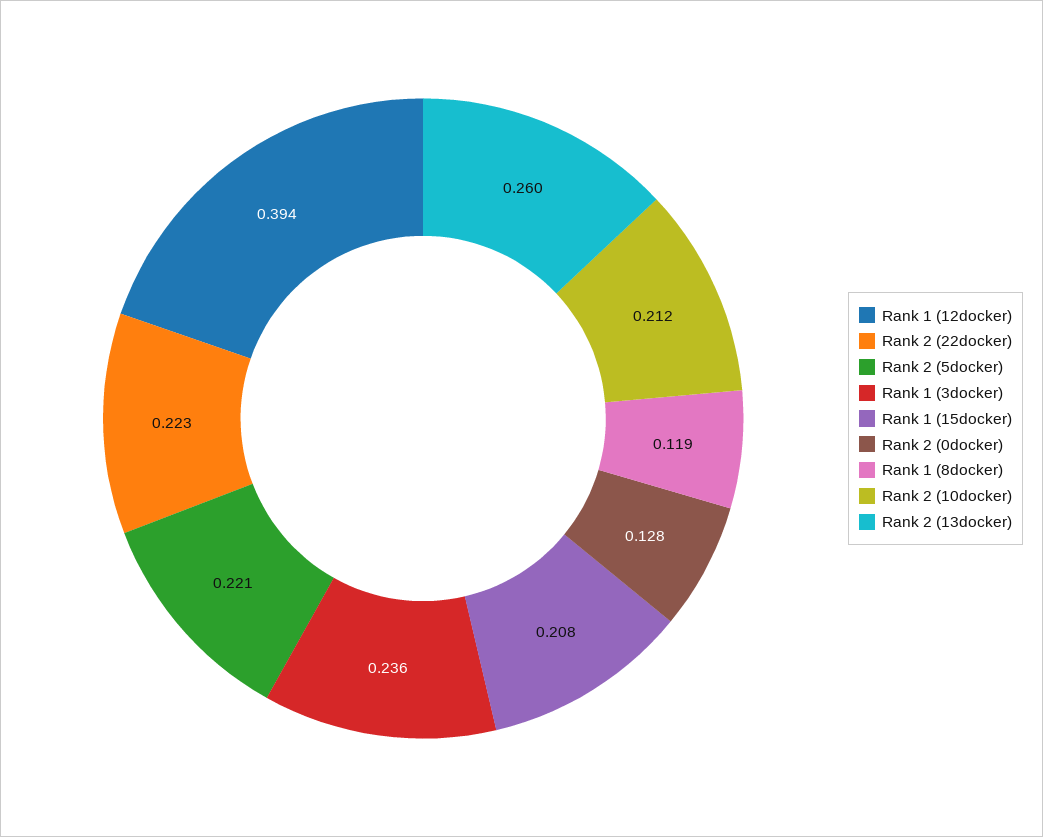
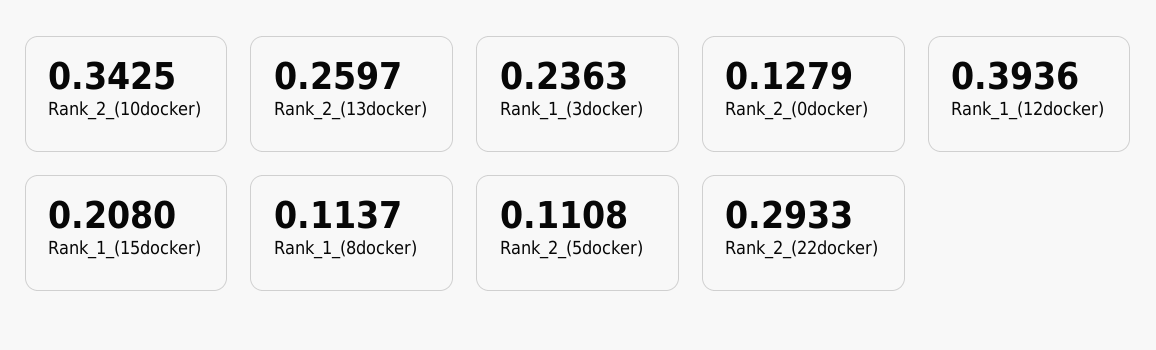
  {
    "Rank 1 (12docker)": 0.3936,
-   "Rank 2 (22docker)": 0.223,
+   "Rank 2 (22docker)": 0.2933,
-   "Rank 2 (5docker)": 0.221,
+   "Rank 2 (5docker)": 0.1108,
    "Rank 1 (3docker)": 0.2363,
    "Rank 1 (15docker)": 0.208,
    "Rank 2 (0docker)": 0.1279,
-   "Rank 1 (8docker)": 0.119,
+   "Rank 1 (8docker)": 0.1137,
-   "Rank 2 (10docker)": 0.212,
+   "Rank 2 (10docker)": 0.3425,
    "Rank 2 (13docker)": 0.2597
  }

